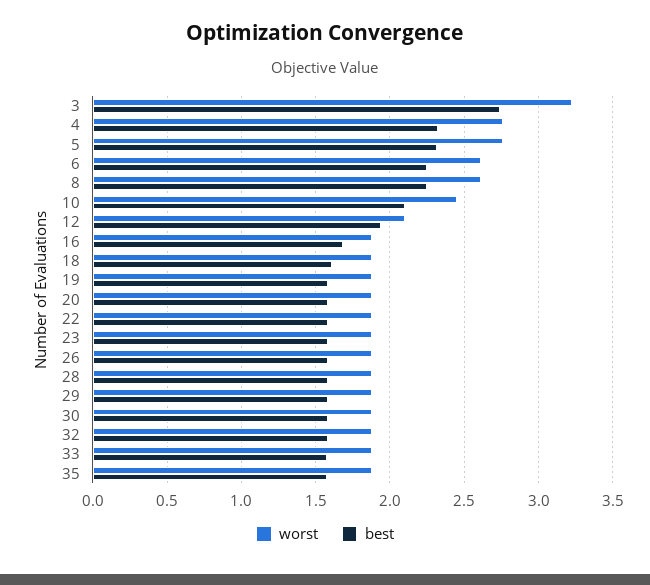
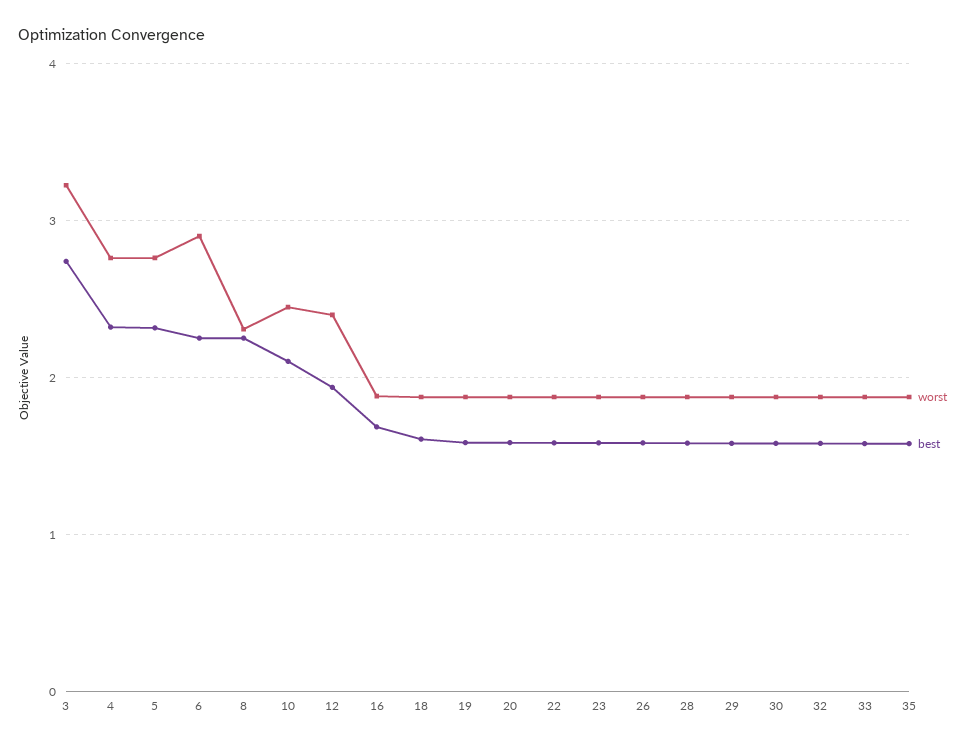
  {
    "worst": {
      "3": 3.25,
      "4": 2.75,
      "5": 2.75,
-     "6": 2.6,
+     "6": 2.9,
-     "8": 2.6,
+     "8": 2.3,
      "10": 2.45,
-     "12": 2.1,
+     "12": 2.4,
      "16": 1.9,
      "18": 1.9,
      "19": 1.9,
      "20": 1.9,
      "22": 1.9,
      "23": 1.9,
      "26": 1.9,
      "28": 1.9,
      "29": 1.9,
      "30": 1.9,
      "32": 1.9,
      "33": 1.9,
      "35": 1.9
    },
    "best": {
      "3": 2.75,
      "4": 2.3,
      "5": 2.3,
      "6": 2.25,
      "8": 2.25,
      "10": 2.1,
      "12": 1.95,
      "16": 1.7,
      "18": 1.6,
      "19": 1.6,
      "20": 1.6,
      "22": 1.6,
      "23": 1.6,
      "26": 1.6,
      "28": 1.6,
      "29": 1.6,
      "30": 1.6,
      "32": 1.6,
      "33": 1.6,
      "35": 1.6
    }
  }

